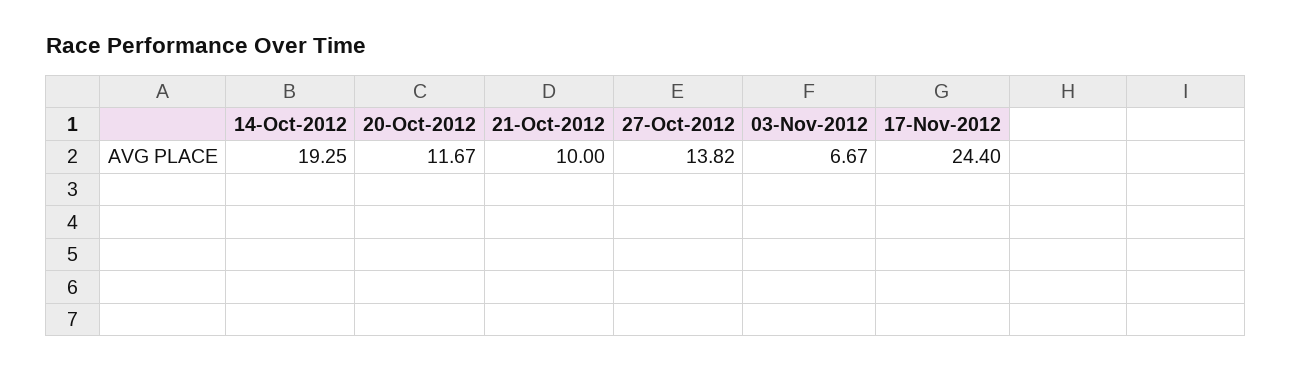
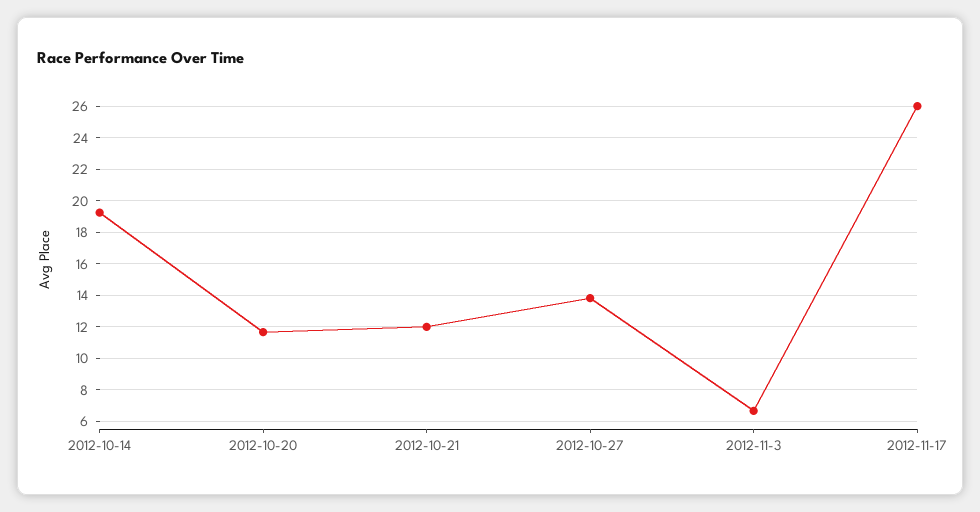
  {
    "14-Oct-2012": 19.25,
    "20-Oct-2012": 11.67,
-   "21-Oct-2012": 10,
+   "21-Oct-2012": 12,
    "27-Oct-2012": 13.82,
    "03-Nov-2012": 6.67,
-   "17-Nov-2012": 24.4
+   "17-Nov-2012": 26
  }

